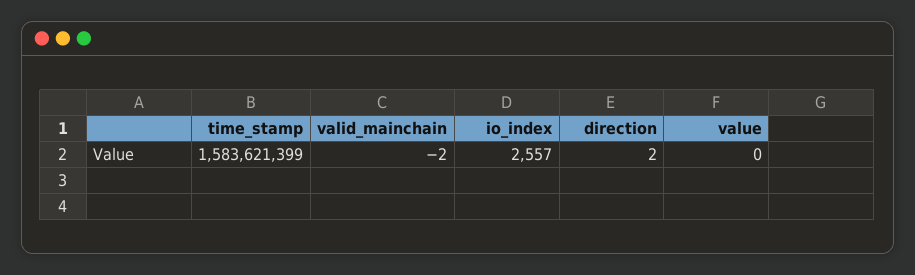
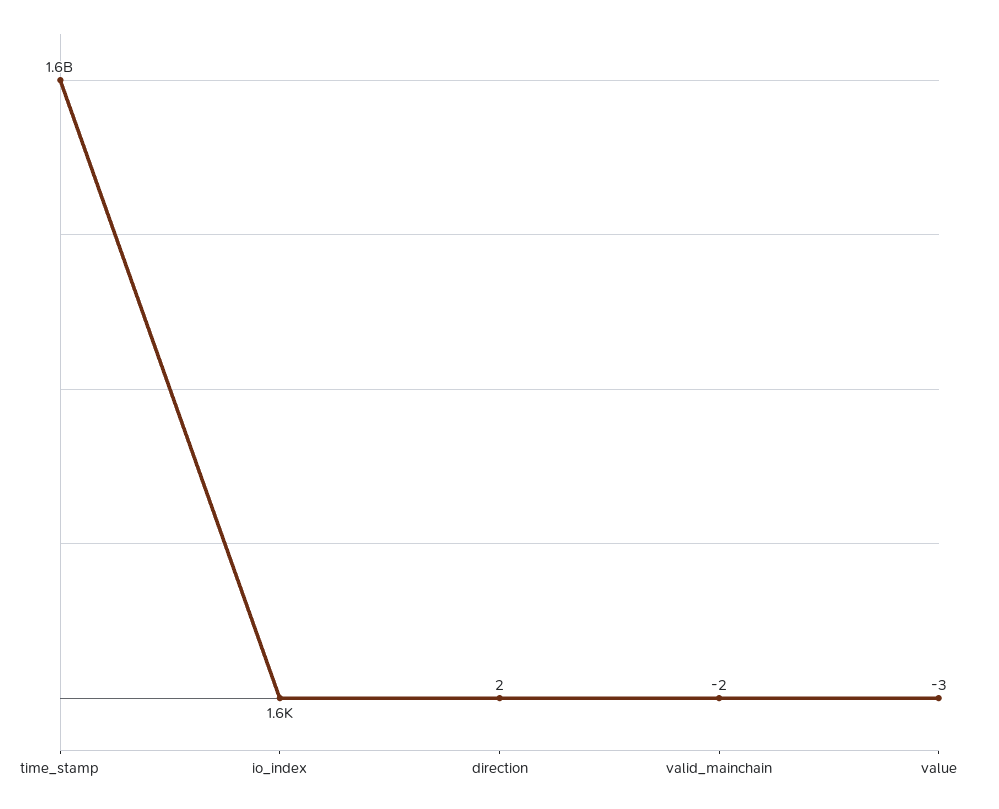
  {
    "time_stamp": 1583621399,
    "valid_mainchain": -2,
-   "io_index": 2557,
+   "io_index": 1600,
    "direction": 2,
-   "value": 0
+   "value": -3
  }

